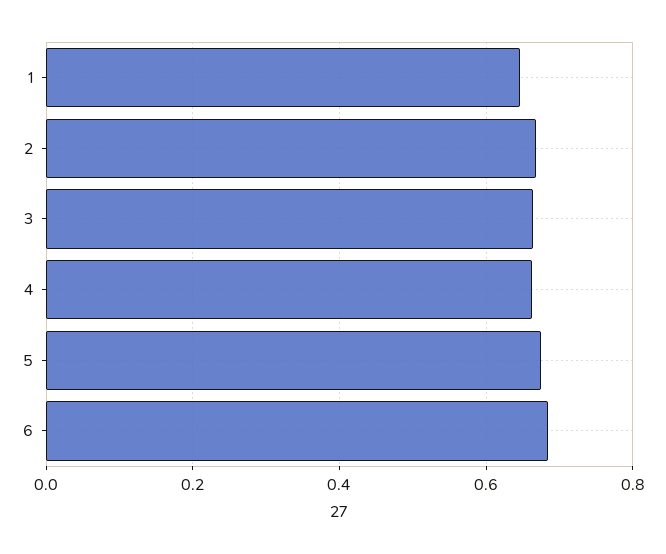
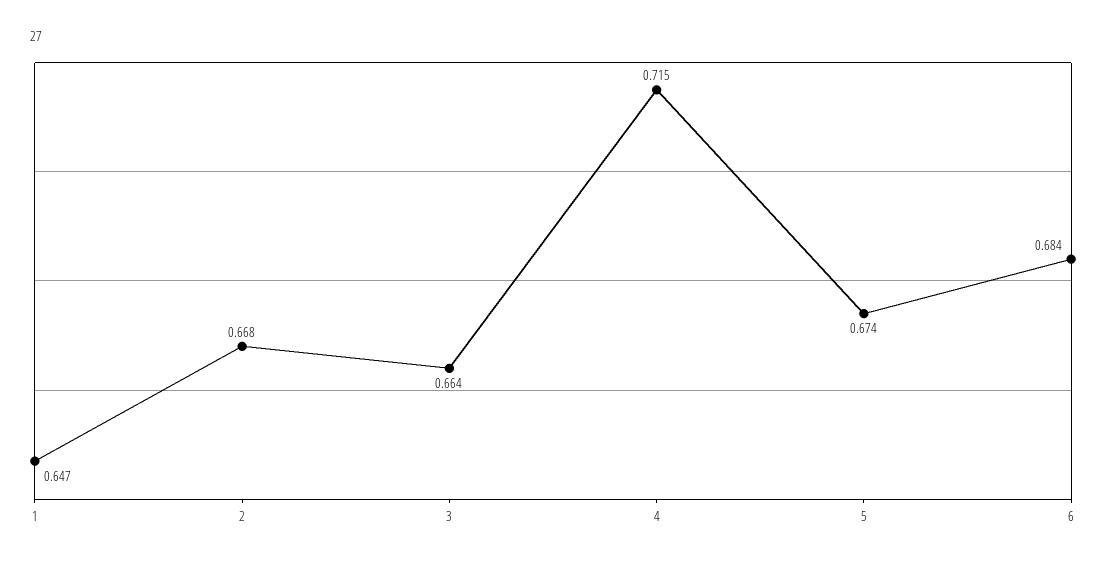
  {
    "1": 0.647,
    "2": 0.668,
    "3": 0.664,
-   "4": 0.66,
+   "4": 0.715,
    "5": 0.674,
    "6": 0.684
  }

